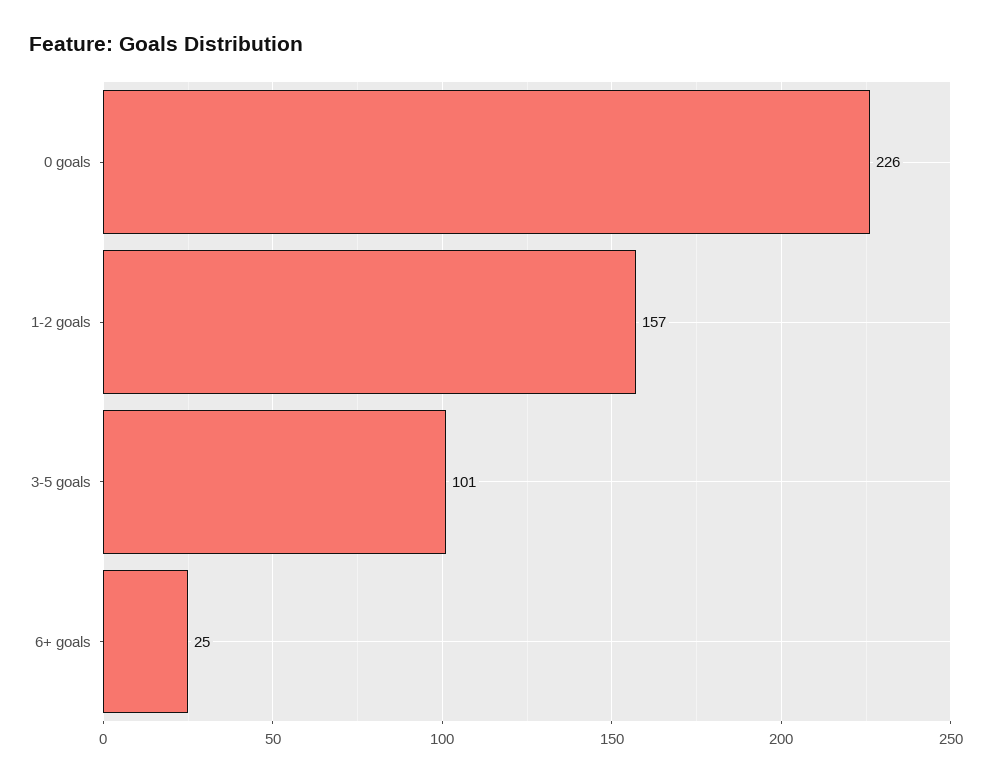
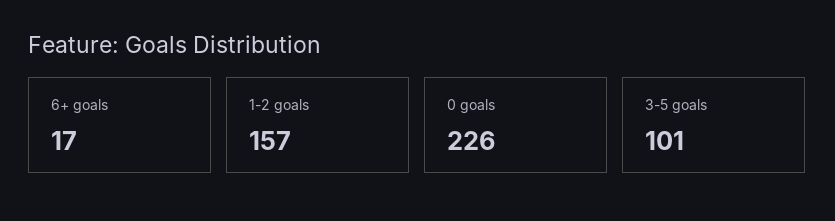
  {
    "0 goals": 226,
    "1-2 goals": 157,
    "3-5 goals": 101,
-   "6+ goals": 25
+   "6+ goals": 17
  }

